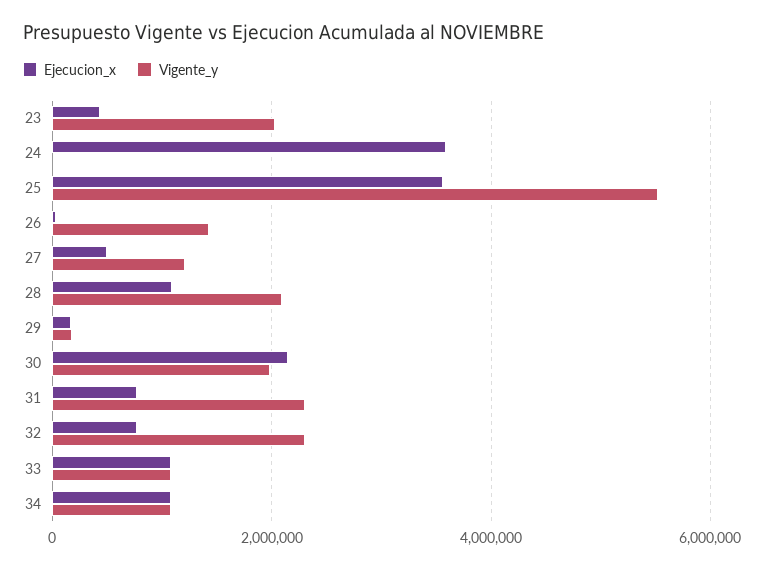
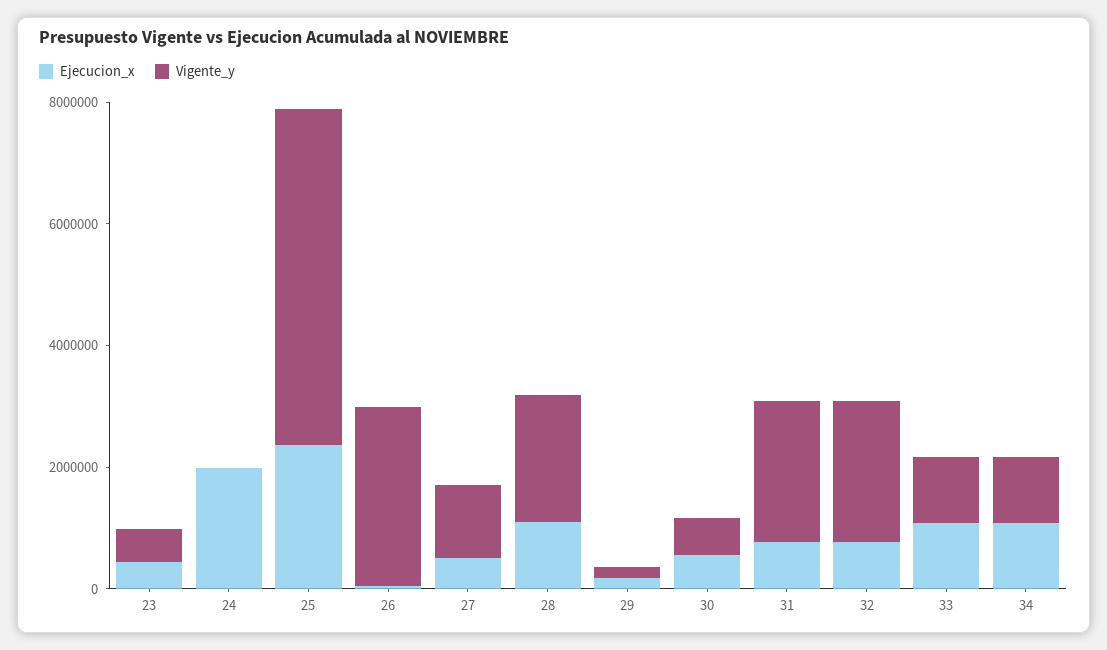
  {
    "Ejecucion_x": {
      "23": 400000,
-     "24": 3600000,
+     "24": 2000000,
-     "25": 3600000,
+     "25": 2500000,
      "26": 0,
      "27": 400000,
      "28": 1000000,
      "29": 200000,
-     "30": 2200000,
+     "30": 500000,
      "31": 800000,
      "32": 800000,
      "33": 1000000,
      "34": 1000000
    },
    "Vigente_y": {
-     "23": 2000000,
+     "23": 500000,
      "24": 0,
      "25": 5600000,
-     "26": 1400000,
+     "26": 3000000,
      "27": 1200000,
      "28": 2000000,
      "29": 200000,
-     "30": 2000000,
+     "30": 500000,
      "31": 2400000,
      "32": 2400000,
      "33": 1000000,
      "34": 1000000
    }
  }

